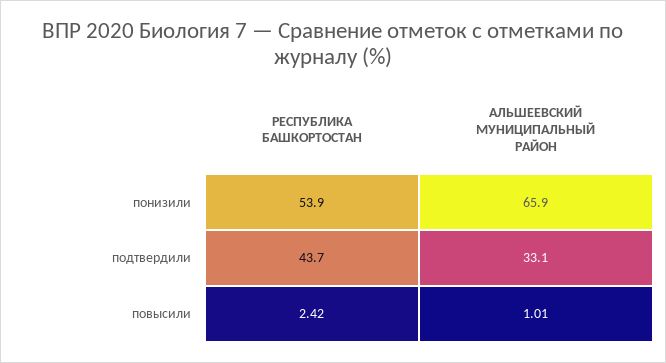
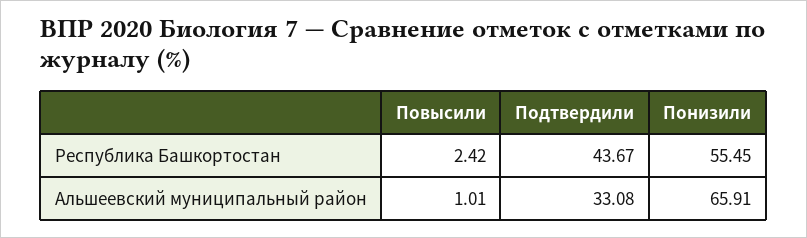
  {
    "РЕСПУБЛИКА БАШКОРТОСТАН": {
-     "понизили": 53.9,
+     "понизили": 55.45,
      "подтвердили": 43.67,
      "повысили": 2.42
    },
    "АЛЬШЕЕВСКИЙ МУНИЦИПАЛЬНЫЙ РАЙОН": {
      "понизили": 65.91,
      "подтвердили": 33.08,
      "повысили": 1.01
    }
  }

